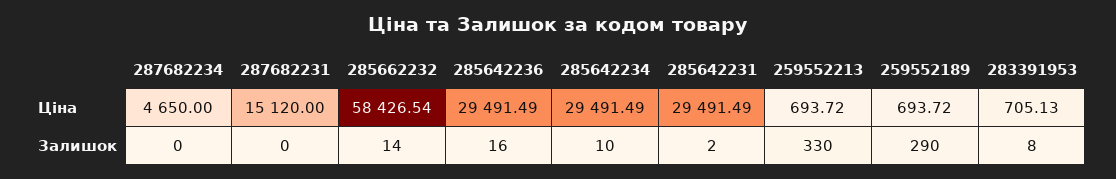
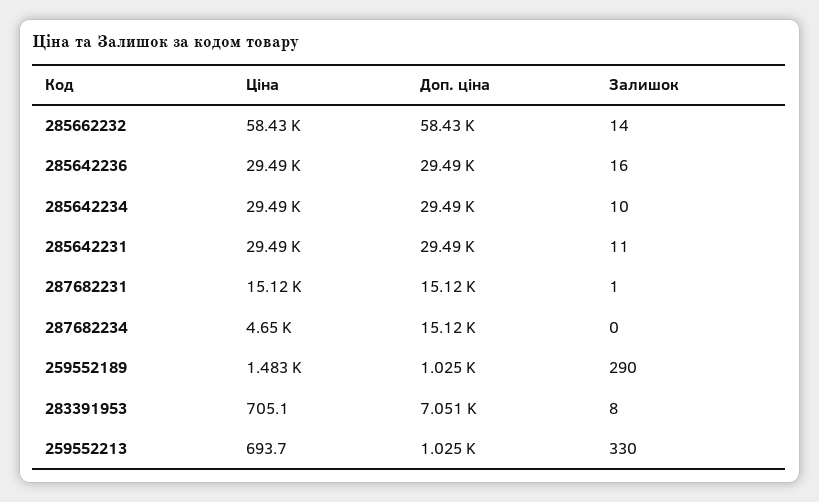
  {
    "287682234": {
      "Ціна": 4650,
-     "Залишок": 0
+     "Залишок": 0,
+     "Доп. ціна": 15120
    },
    "287682231": {
      "Ціна": 15120,
-     "Залишок": 0
+     "Залишок": 1,
+     "Доп. ціна": 15120
    },
    "285662232": {
      "Ціна": 58426.54,
-     "Залишок": 14
+     "Залишок": 14,
+     "Доп. ціна": 58430
    },
    "285642236": {
      "Ціна": 29491.49,
-     "Залишок": 16
+     "Залишок": 16,
+     "Доп. ціна": 29490
    },
    "285642234": {
      "Ціна": 29491.49,
-     "Залишок": 10
+     "Залишок": 10,
+     "Доп. ціна": 29490
    },
    "285642231": {
      "Ціна": 29491.49,
-     "Залишок": 2
+     "Залишок": 11,
+     "Доп. ціна": 29490
    },
    "259552213": {
      "Ціна": 693.72,
-     "Залишок": 330
+     "Залишок": 330,
+     "Доп. ціна": 1025
    },
    "259552189": {
-     "Ціна": 693.72,
+     "Ціна": 1483,
-     "Залишок": 290
+     "Залишок": 290,
+     "Доп. ціна": 1025
    },
    "283391953": {
      "Ціна": 705.13,
-     "Залишок": 8
+     "Залишок": 8,
+     "Доп. ціна": 7051
    }
  }

